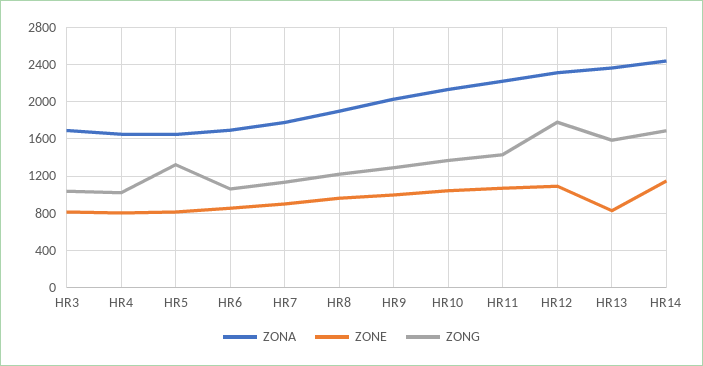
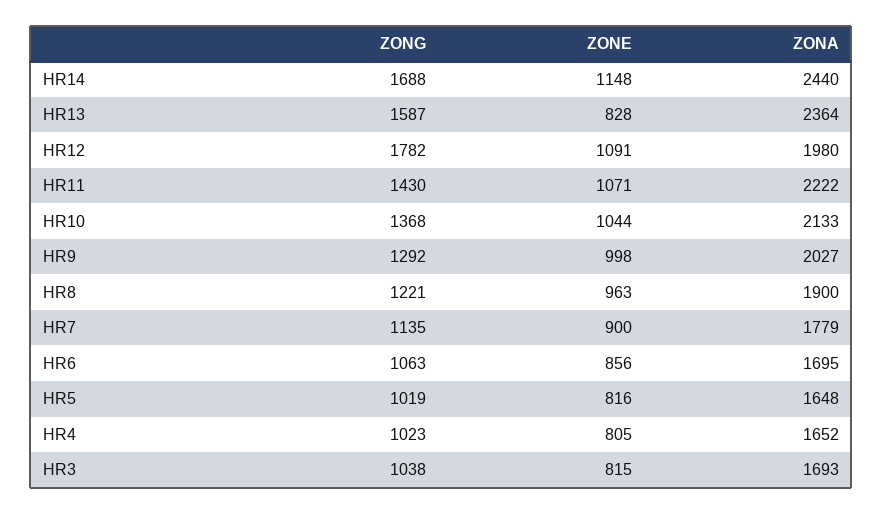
  {
    "ZONA": {
      "HR3": 1693,
      "HR4": 1652,
      "HR5": 1648,
      "HR6": 1695,
      "HR7": 1779,
      "HR8": 1900,
      "HR9": 2027,
      "HR10": 2133,
      "HR11": 2222,
-     "HR12": 2300,
+     "HR12": 1980,
      "HR13": 2364,
      "HR14": 2440
    },
    "ZONE": {
      "HR3": 815,
      "HR4": 805,
      "HR5": 816,
      "HR6": 856,
      "HR7": 900,
      "HR8": 963,
      "HR9": 998,
      "HR10": 1044,
      "HR11": 1071,
      "HR12": 1091,
      "HR13": 828,
      "HR14": 1148
    },
    "ZONG": {
      "HR3": 1038,
      "HR4": 1023,
-     "HR5": 1300,
+     "HR5": 1019,
      "HR6": 1063,
      "HR7": 1135,
      "HR8": 1221,
      "HR9": 1292,
      "HR10": 1368,
      "HR11": 1430,
      "HR12": 1782,
      "HR13": 1587,
      "HR14": 1688
    }
  }

